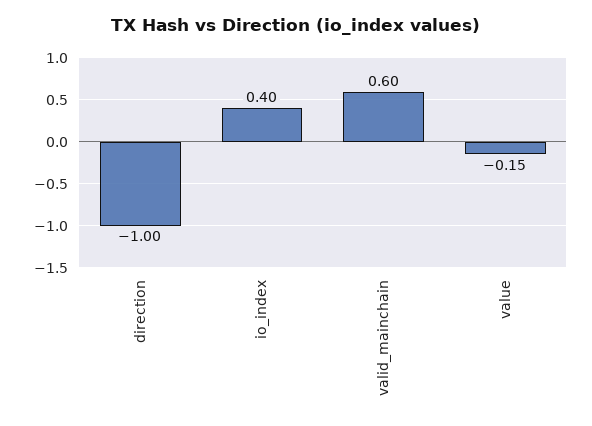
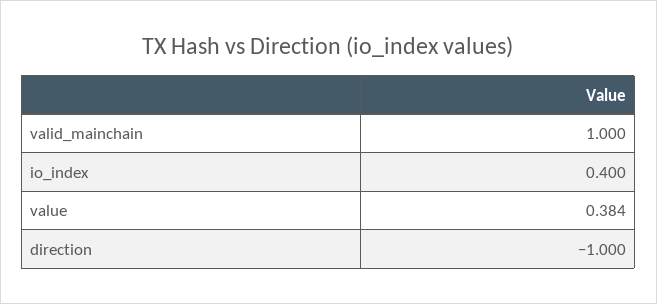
  {
    "direction": -1,
    "io_index": 0.4,
-   "valid_mainchain": 0.6,
+   "valid_mainchain": 1,
-   "value": -0.15
+   "value": 0.384
  }

